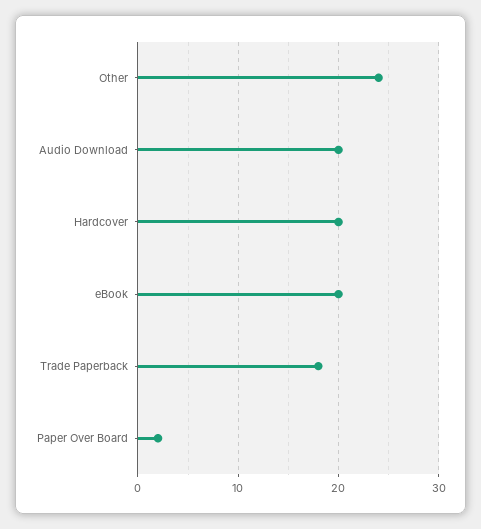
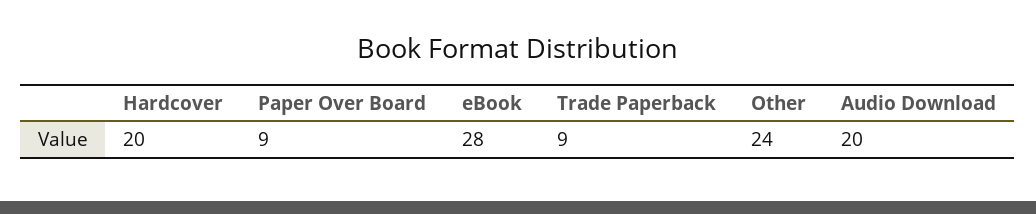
  {
    "Other": 24,
    "Audio Download": 20,
    "Hardcover": 20,
-   "eBook": 20,
+   "eBook": 28,
-   "Trade Paperback": 18,
+   "Trade Paperback": 9,
-   "Paper Over Board": 2
+   "Paper Over Board": 9
  }

